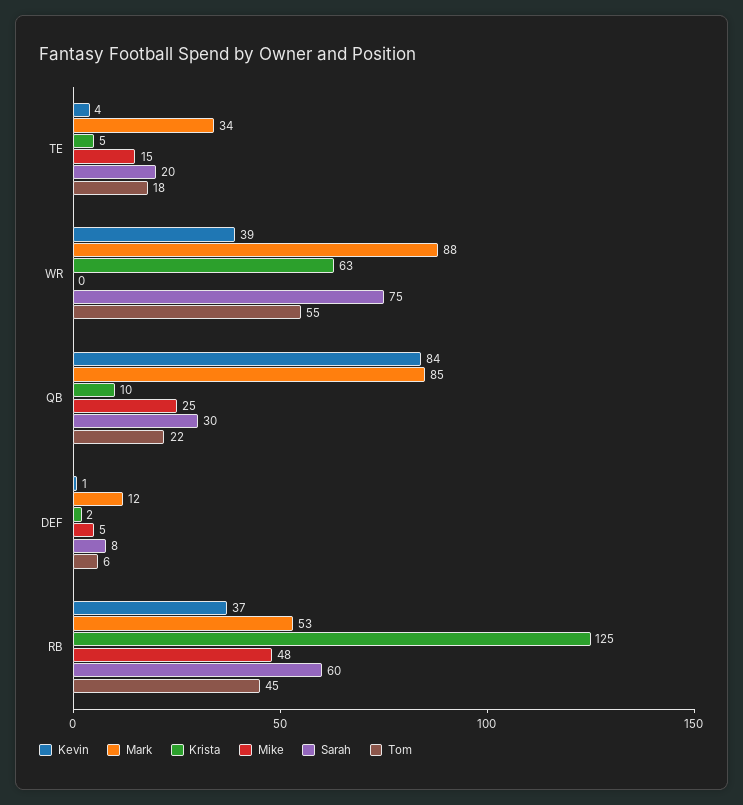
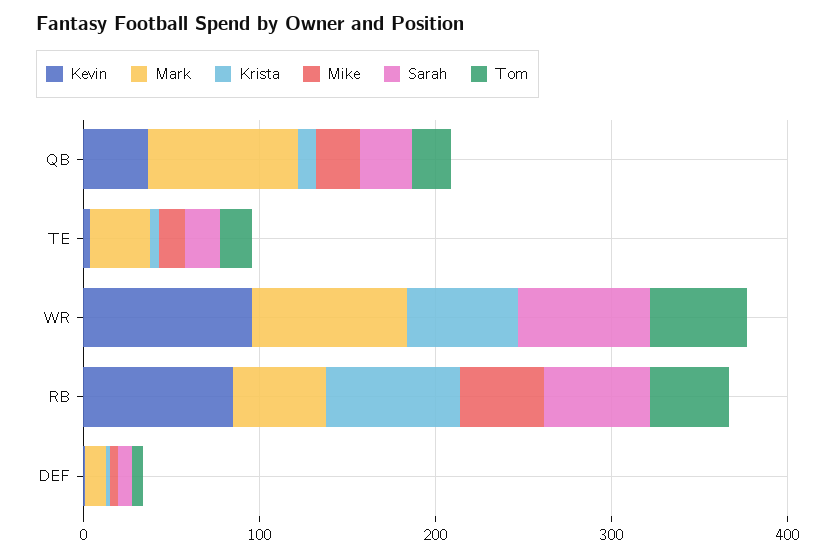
  {
    "Kevin": {
      "TE": 4,
-     "WR": 39,
+     "WR": 100,
-     "QB": 84,
+     "QB": 40,
      "DEF": 1,
-     "RB": 37
+     "RB": 80
    },
    "Mark": {
      "TE": 34,
      "WR": 88,
      "QB": 85,
      "DEF": 12,
      "RB": 53
    },
    "Krista": {
      "TE": 5,
      "WR": 63,
      "QB": 10,
      "DEF": 2,
-     "RB": 125
+     "RB": 80
    },
    "Mike": {
      "TE": 15,
      "WR": 0,
      "QB": 25,
      "DEF": 5,
      "RB": 48
    },
    "Sarah": {
      "TE": 20,
      "WR": 75,
      "QB": 30,
      "DEF": 8,
      "RB": 60
    },
    "Tom": {
      "TE": 18,
      "WR": 55,
      "QB": 22,
      "DEF": 6,
      "RB": 45
    }
  }

